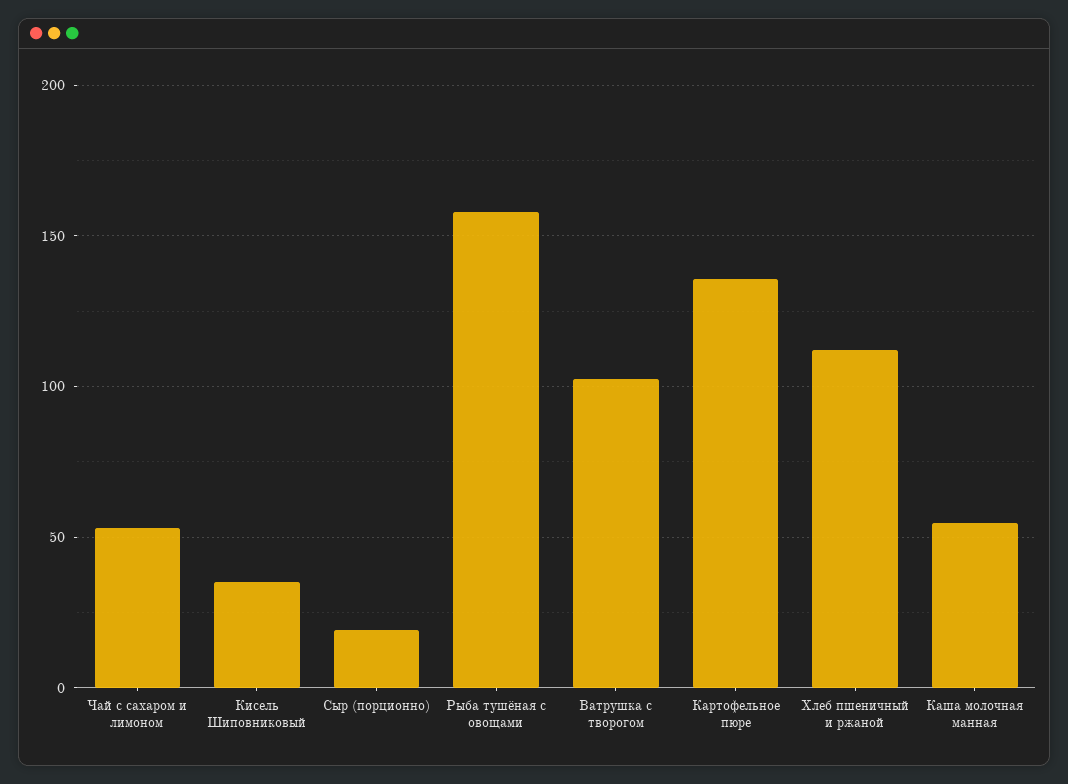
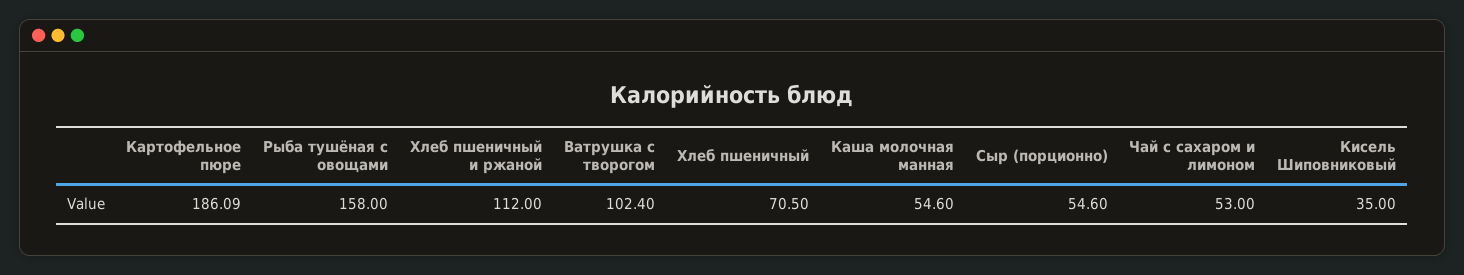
  {
    "Чай с сахаром и лимоном": 53,
    "Кисель Шиповниковый": 35,
-   "Сыр (порционно)": 20,
+   "Сыр (порционно)": 54.6,
    "Рыба тушёная с овощами": 158,
    "Ватрушка с творогом": 102.4,
-   "Картофельное пюре": 135,
+   "Картофельное пюре": 186.09,
    "Хлеб пшеничный и ржаной": 112,
-   "Каша молочная манная": 54.6
+   "Каша молочная манная": 54.6,
+   "Хлеб пшеничный": 70.5
  }

